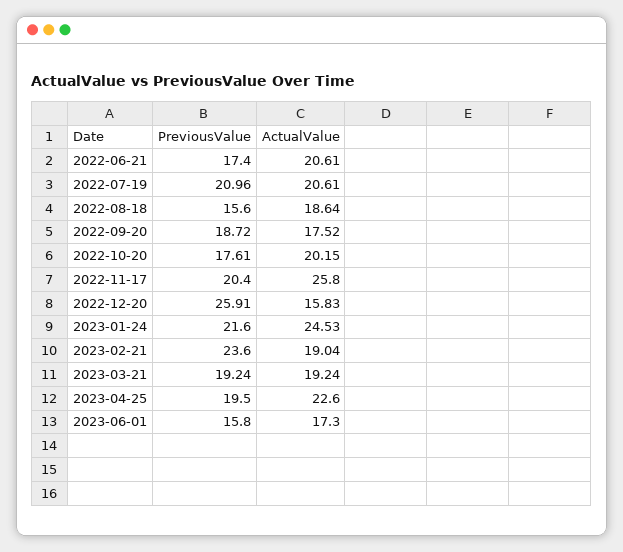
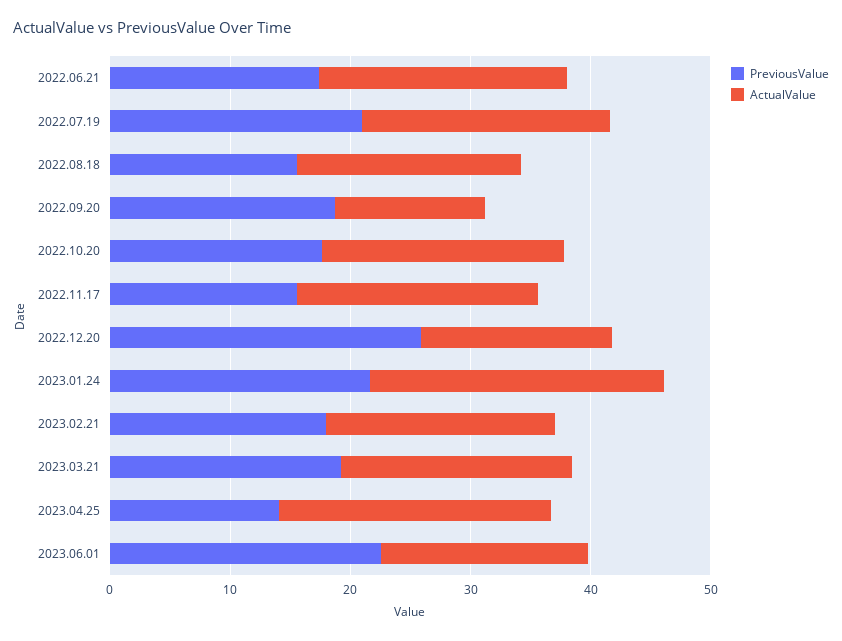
  {
    "PreviousValue": {
      "2022-06-21": 17.4,
      "2022-07-19": 20.96,
      "2022-08-18": 15.6,
      "2022-09-20": 18.72,
      "2022-10-20": 17.61,
-     "2022-11-17": 20.4,
+     "2022-11-17": 16,
      "2022-12-20": 25.91,
      "2023-01-24": 21.6,
-     "2023-02-21": 23.6,
+     "2023-02-21": 18,
      "2023-03-21": 19.24,
-     "2023-04-25": 19.5,
+     "2023-04-25": 14,
-     "2023-06-01": 15.8
+     "2023-06-01": 22
    },
    "ActualValue": {
      "2022-06-21": 20.61,
      "2022-07-19": 20.61,
      "2022-08-18": 18.64,
-     "2022-09-20": 17.52,
+     "2022-09-20": 12,
      "2022-10-20": 20.15,
-     "2022-11-17": 25.8,
+     "2022-11-17": 20,
      "2022-12-20": 15.83,
      "2023-01-24": 24.53,
      "2023-02-21": 19.04,
      "2023-03-21": 19.24,
      "2023-04-25": 22.6,
      "2023-06-01": 17.3
    }
  }

